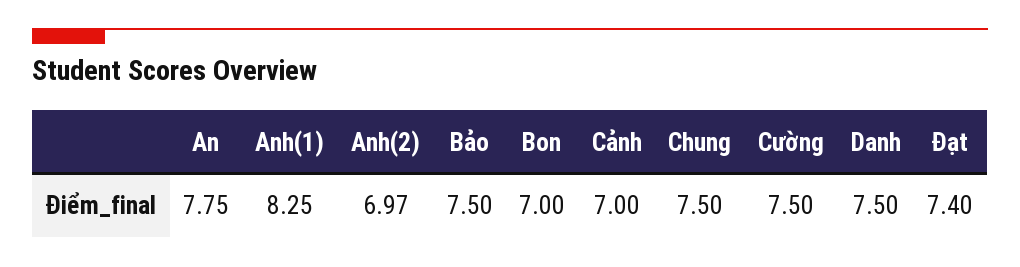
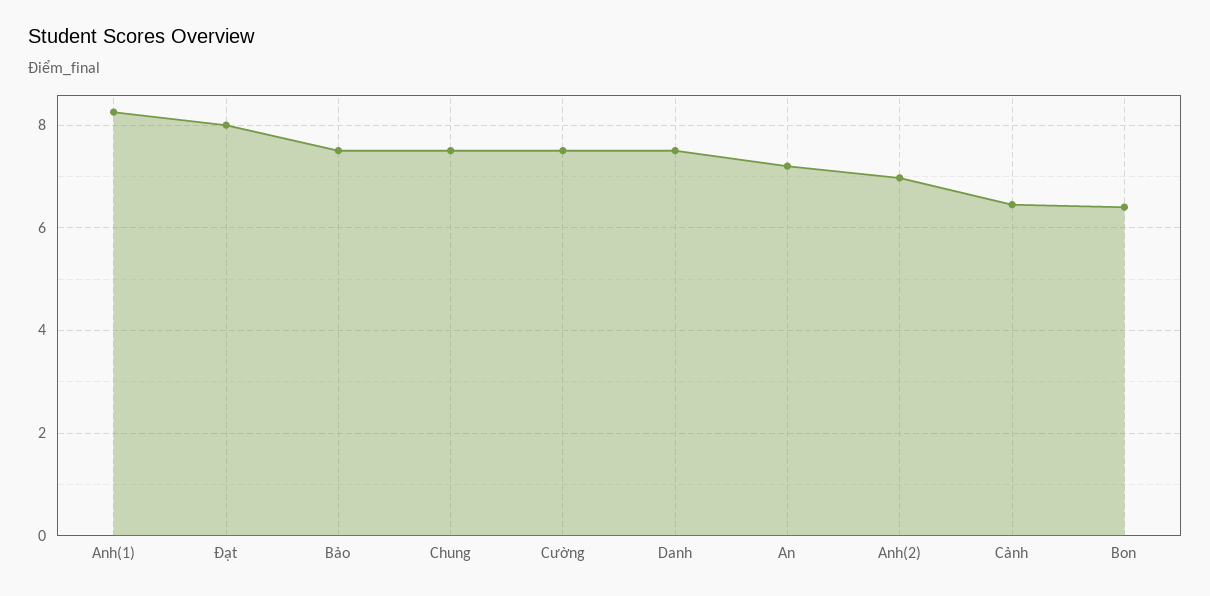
  {
-   "An": 7.75,
+   "An": 7.2,
    "Anh(1)": 8.25,
    "Anh(2)": 6.97,
    "Bảo": 7.5,
-   "Bon": 7,
+   "Bon": 6.4,
-   "Cảnh": 7,
+   "Cảnh": 6.4,
    "Chung": 7.5,
    "Cường": 7.5,
    "Danh": 7.5,
-   "Đạt": 7.4
+   "Đạt": 8
  }

